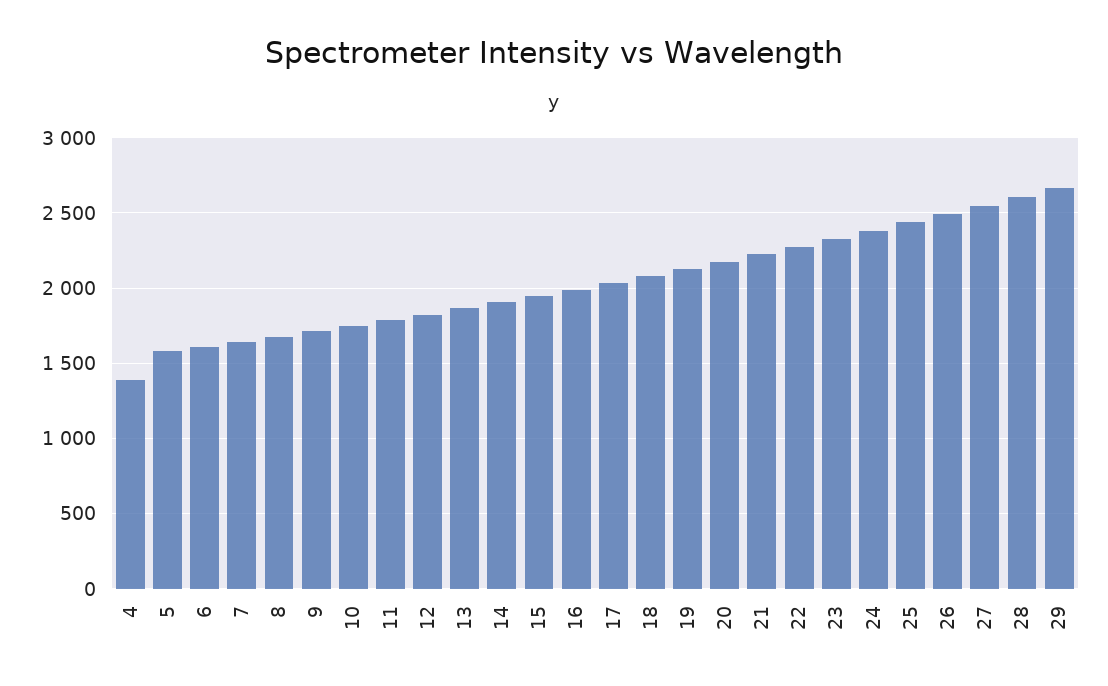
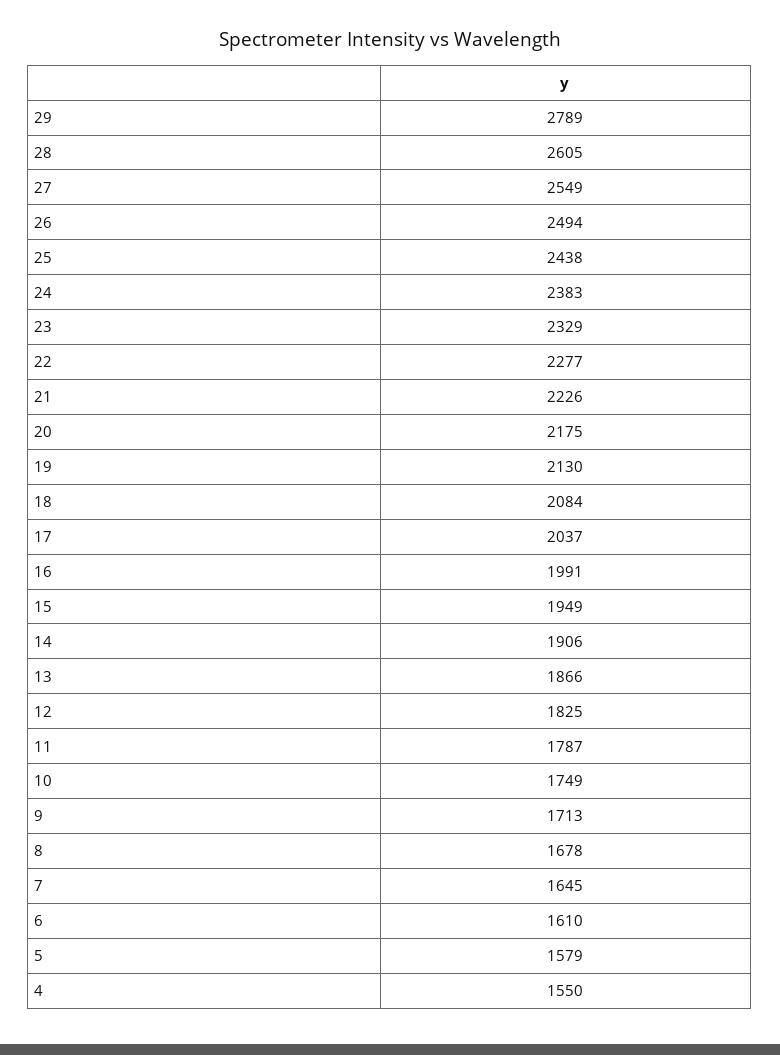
  {
-   "4": 1400,
+   "4": 1550,
    "5": 1579,
    "6": 1610,
    "7": 1645,
    "8": 1678,
    "9": 1713,
    "10": 1749,
    "11": 1787,
    "12": 1825,
    "13": 1866,
    "14": 1906,
    "15": 1949,
    "16": 1991,
    "17": 2037,
    "18": 2084,
    "19": 2130,
    "20": 2175,
    "21": 2226,
    "22": 2277,
    "23": 2329,
    "24": 2383,
    "25": 2438,
    "26": 2494,
    "27": 2549,
    "28": 2605,
-   "29": 2650
+   "29": 2789
  }

